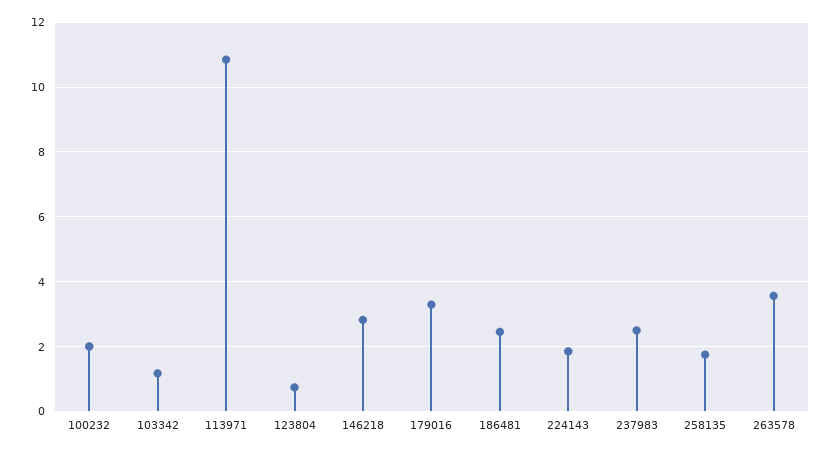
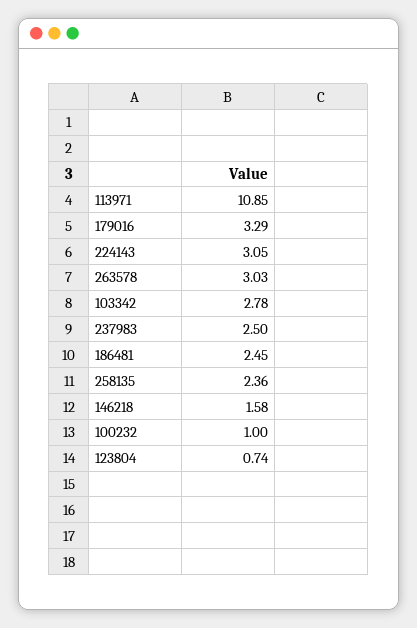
  {
-   "100232": 2,
+   "100232": 1,
-   "103342": 1.2,
+   "103342": 2.78,
    "113971": 10.85,
    "123804": 0.74,
-   "146218": 2.8,
+   "146218": 1.58,
    "179016": 3.29,
    "186481": 2.45,
-   "224143": 1.8,
+   "224143": 3.05,
    "237983": 2.5,
-   "258135": 1.8,
+   "258135": 2.36,
-   "263578": 3.6
+   "263578": 3.03
  }

